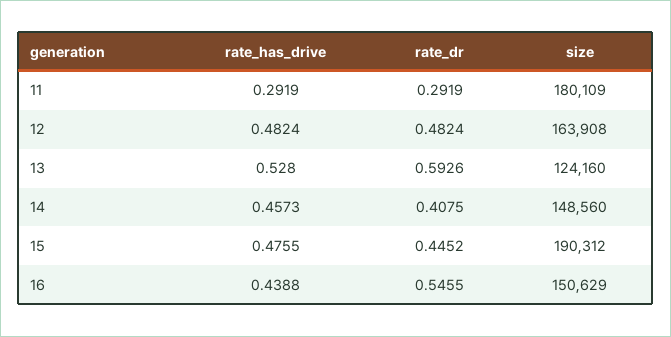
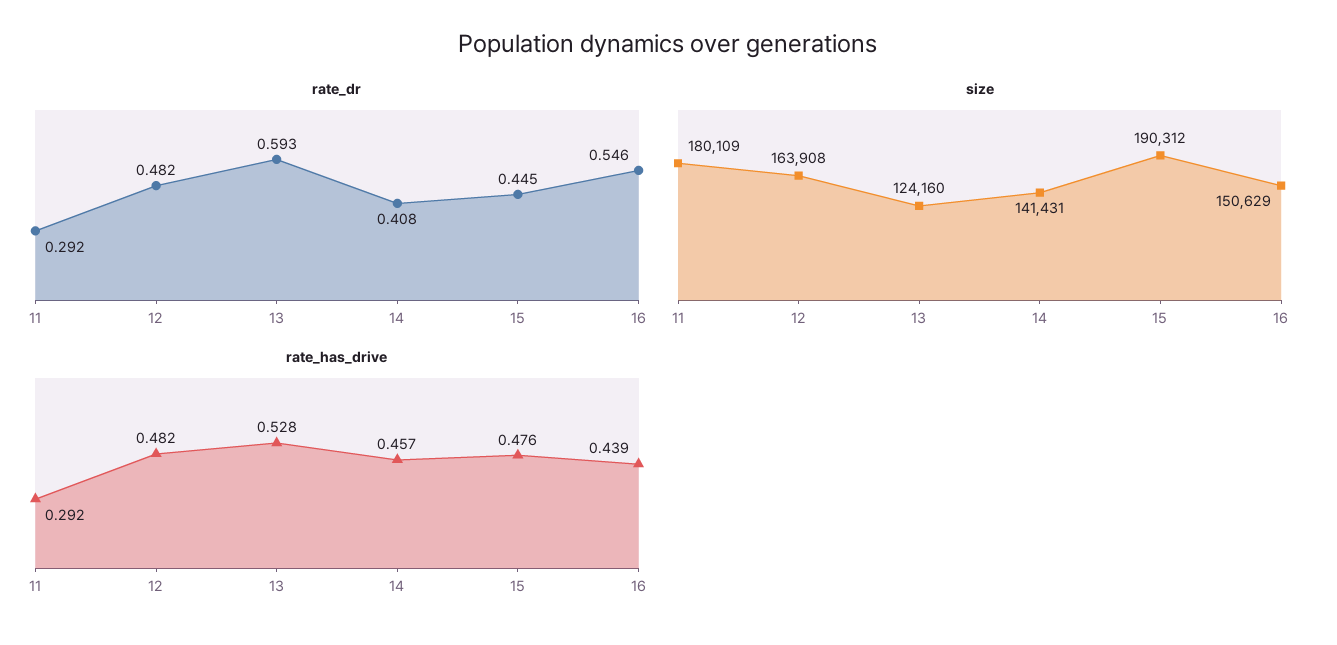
  {
    "rate_has_drive": {
      "11": 0.2919,
      "12": 0.4824,
      "13": 0.528,
      "14": 0.4573,
      "15": 0.4755,
      "16": 0.4388
    },
    "rate_dr": {
      "11": 0.2919,
      "12": 0.4824,
      "13": 0.5926,
      "14": 0.4075,
      "15": 0.4452,
      "16": 0.5455
    },
    "size": {
      "11": 180109,
      "12": 163908,
      "13": 124160,
-     "14": 148560,
+     "14": 141431,
      "15": 190312,
      "16": 150629
    }
  }

